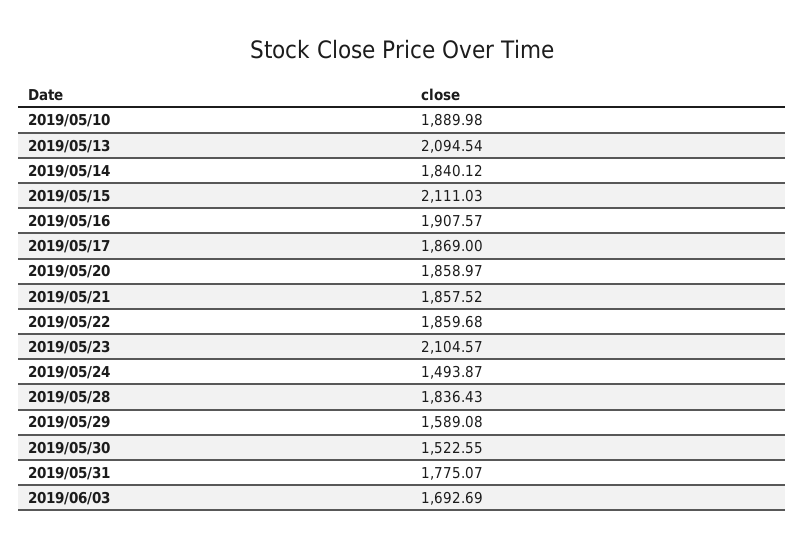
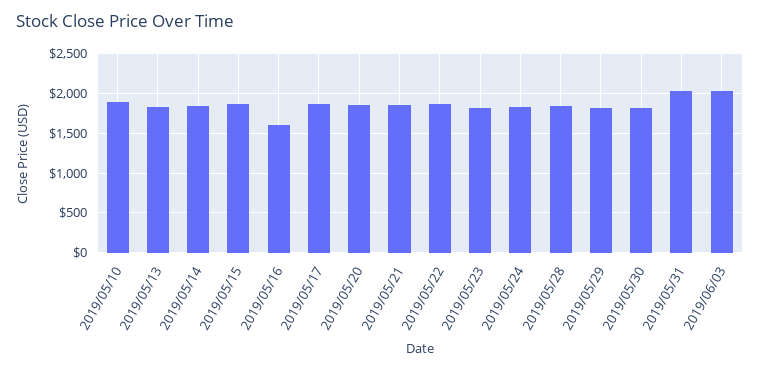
  {
    "2019/05/10": 1889.98,
-   "2019/05/13": 2094.54,
+   "2019/05/13": 1800,
    "2019/05/14": 1840.12,
-   "2019/05/15": 2111.03,
+   "2019/05/15": 1900,
-   "2019/05/16": 1907.57,
+   "2019/05/16": 1600,
    "2019/05/17": 1869,
    "2019/05/20": 1858.97,
    "2019/05/21": 1857.52,
    "2019/05/22": 1859.68,
-   "2019/05/23": 2104.57,
+   "2019/05/23": 1800,
-   "2019/05/24": 1493.87,
+   "2019/05/24": 1800,
    "2019/05/28": 1836.43,
-   "2019/05/29": 1589.08,
+   "2019/05/29": 1800,
-   "2019/05/30": 1522.55,
+   "2019/05/30": 1800,
-   "2019/05/31": 1775.07,
+   "2019/05/31": 2000,
-   "2019/06/03": 1692.69
+   "2019/06/03": 2000
  }

